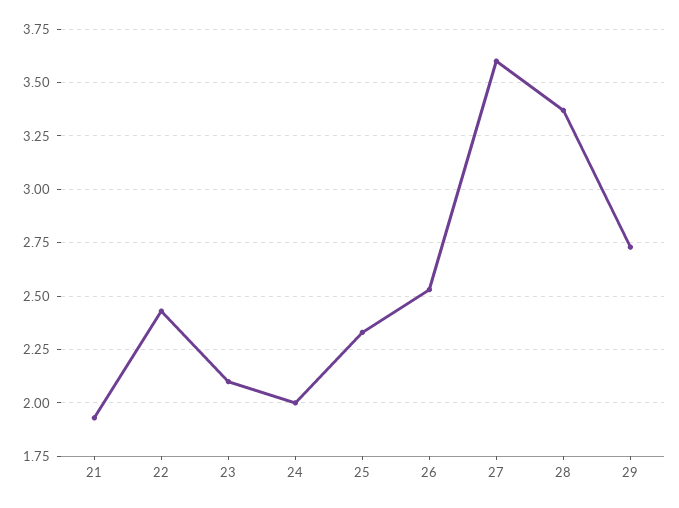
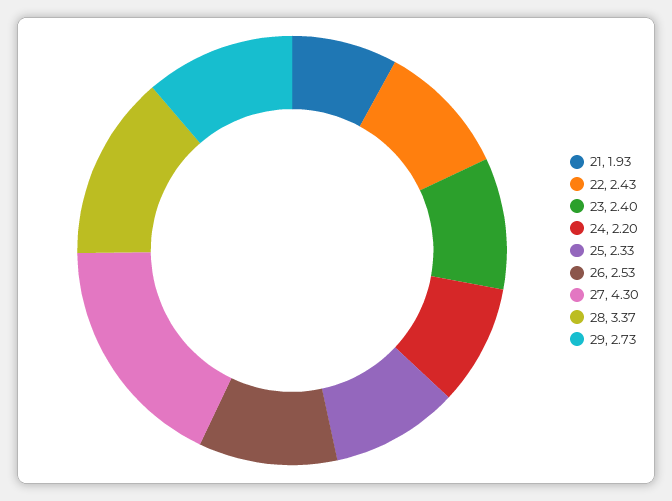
  {
    "21": 1.93,
    "22": 2.43,
-   "23": 2.1,
+   "23": 2.4,
-   "24": 2,
+   "24": 2.2,
    "25": 2.33,
    "26": 2.53,
-   "27": 3.6,
+   "27": 4.3,
    "28": 3.37,
    "29": 2.73
  }

